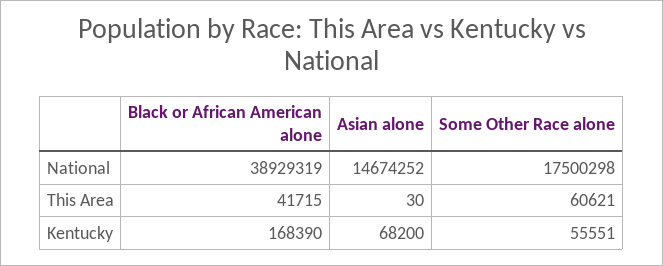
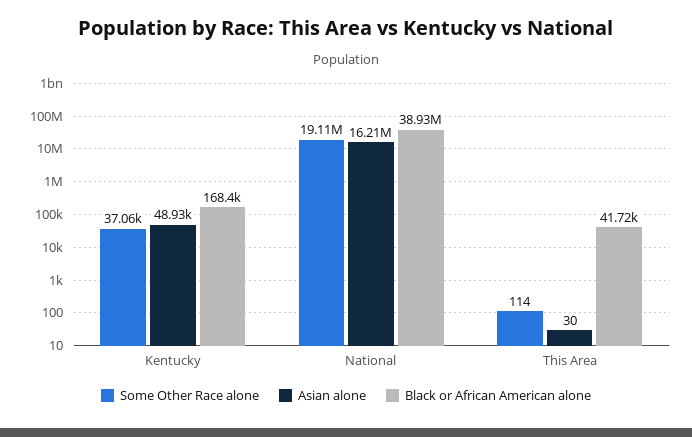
  {
    "Black or African American alone": {
      "National": 38929319,
      "This Area": 41715,
      "Kentucky": 168390
    },
    "Asian alone": {
-     "National": 14674252,
+     "National": 16210000,
      "This Area": 30,
-     "Kentucky": 68200
+     "Kentucky": 48930
    },
    "Some Other Race alone": {
-     "National": 17500298,
+     "National": 19110000,
-     "This Area": 60621,
+     "This Area": 114,
-     "Kentucky": 55551
+     "Kentucky": 37060
    }
  }

